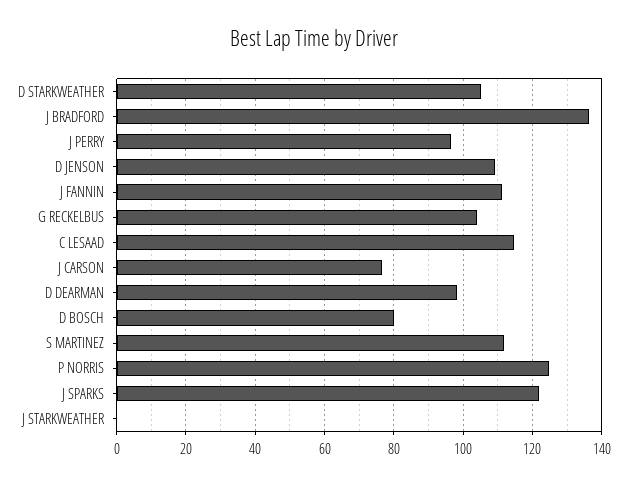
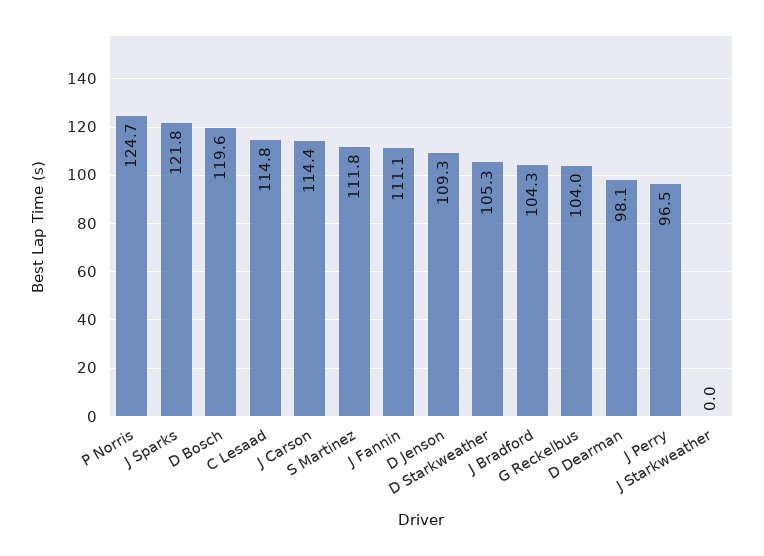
  {
    "D STARKWEATHER": 105.3,
-   "J BRADFORD": 136,
+   "J BRADFORD": 104.3,
    "J PERRY": 96.5,
    "D JENSON": 109.3,
    "J FANNIN": 111.1,
    "G RECKELBUS": 104,
    "C LESAAD": 114.8,
-   "J CARSON": 76,
+   "J CARSON": 114.4,
    "D DEARMAN": 98.1,
-   "D BOSCH": 80,
+   "D BOSCH": 119.6,
    "S MARTINEZ": 111.8,
    "P NORRIS": 124.7,
    "J SPARKS": 121.8,
    "J STARKWEATHER": 0
  }

